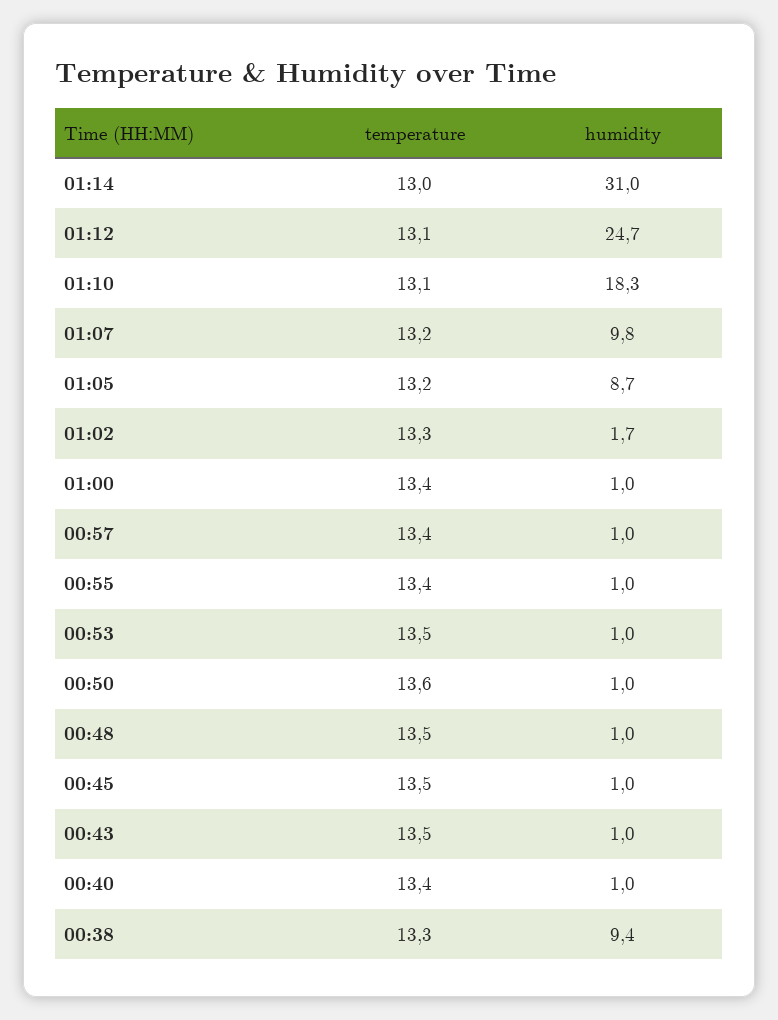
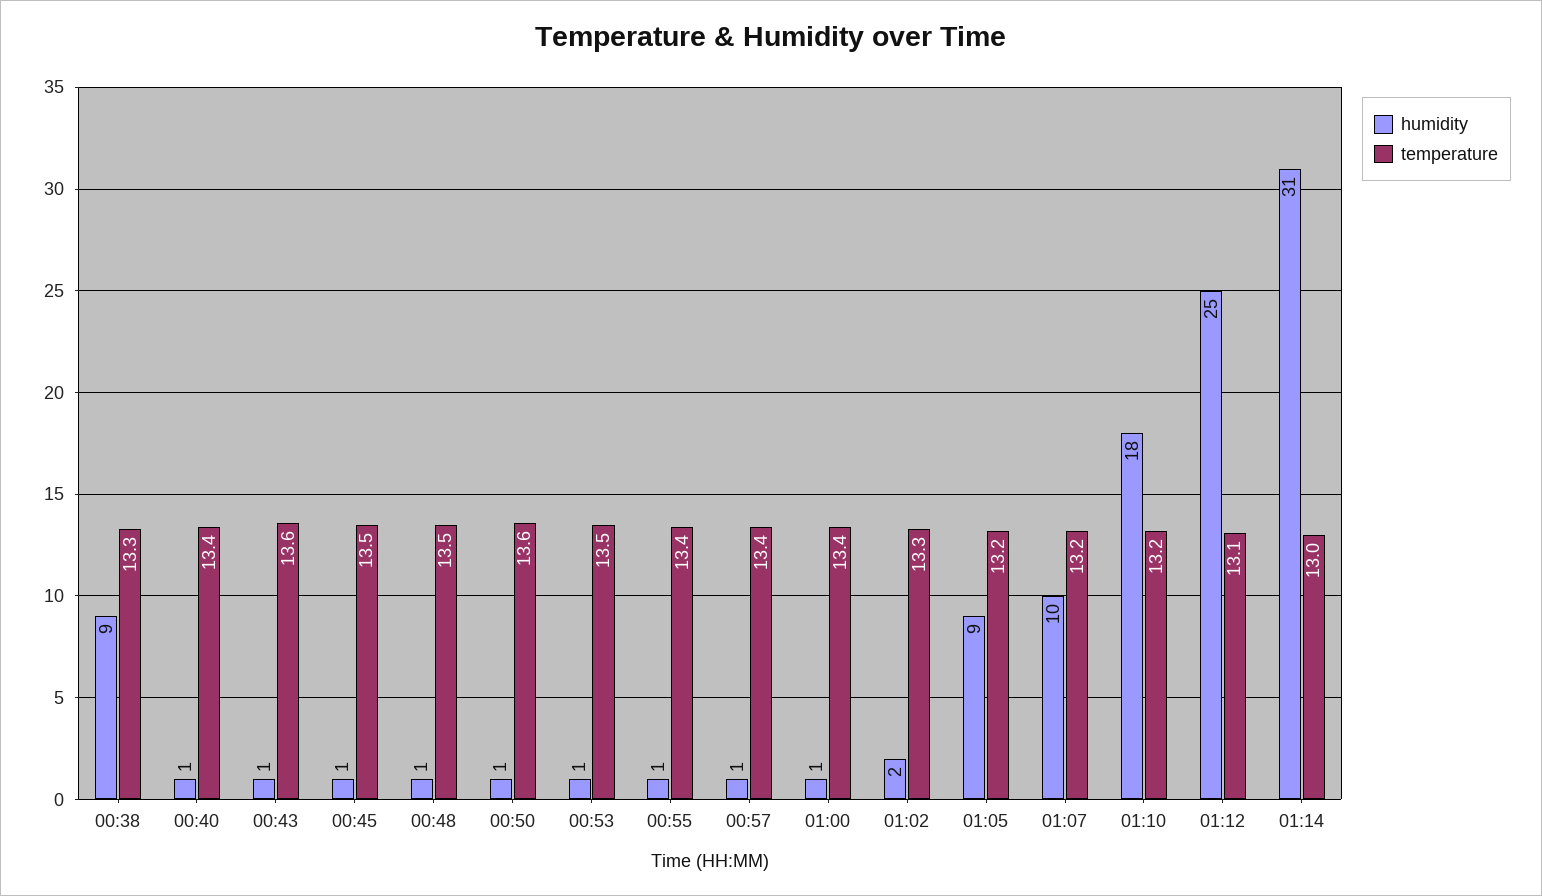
  {
    "temperature": {
      "01:14": 13,
      "01:12": 13.1,
-     "01:10": 13.1,
+     "01:10": 13.2,
      "01:07": 13.2,
      "01:05": 13.2,
      "01:02": 13.3,
      "01:00": 13.4,
      "00:57": 13.4,
      "00:55": 13.4,
      "00:53": 13.5,
      "00:50": 13.6,
      "00:48": 13.5,
      "00:45": 13.5,
-     "00:43": 13.5,
+     "00:43": 13.6,
      "00:40": 13.4,
      "00:38": 13.3
    },
    "humidity": {
      "01:14": 31,
      "01:12": 24.7,
      "01:10": 18.3,
      "01:07": 9.8,
      "01:05": 8.7,
      "01:02": 1.7,
      "01:00": 1,
      "00:57": 1,
      "00:55": 1,
      "00:53": 1,
      "00:50": 1,
      "00:48": 1,
      "00:45": 1,
      "00:43": 1,
      "00:40": 1,
      "00:38": 9.4
    }
  }

